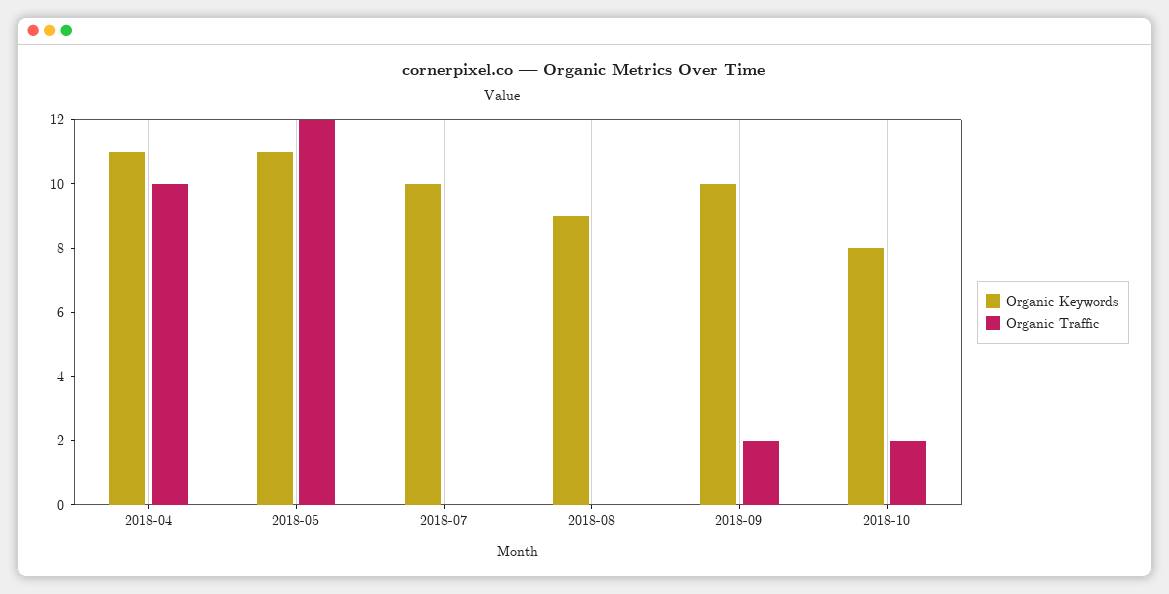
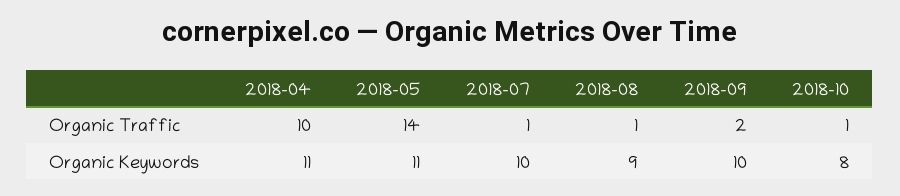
  {
    "Organic Keywords": {
      "2018-04": 11,
      "2018-05": 11,
      "2018-07": 10,
      "2018-08": 9,
      "2018-09": 10,
      "2018-10": 8
    },
    "Organic Traffic": {
      "2018-04": 10,
-     "2018-05": 12,
+     "2018-05": 14,
-     "2018-07": 0,
+     "2018-07": 1,
-     "2018-08": 0,
+     "2018-08": 1,
      "2018-09": 2,
-     "2018-10": 2
+     "2018-10": 1
    }
  }

